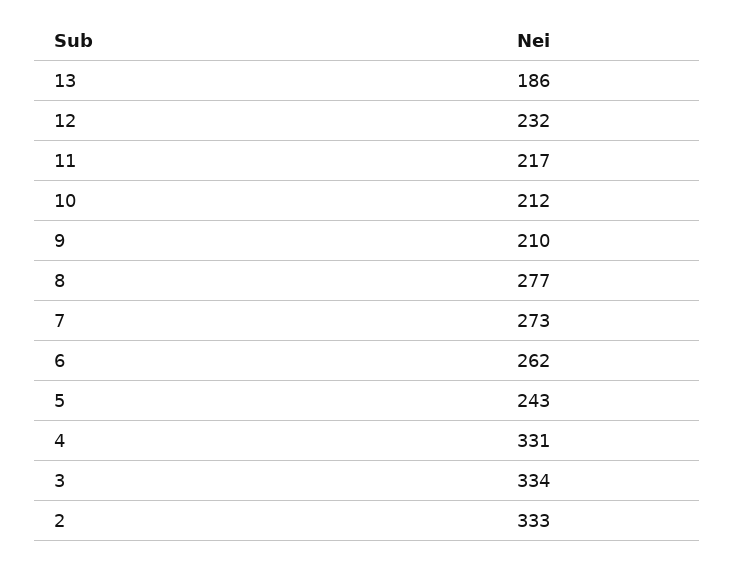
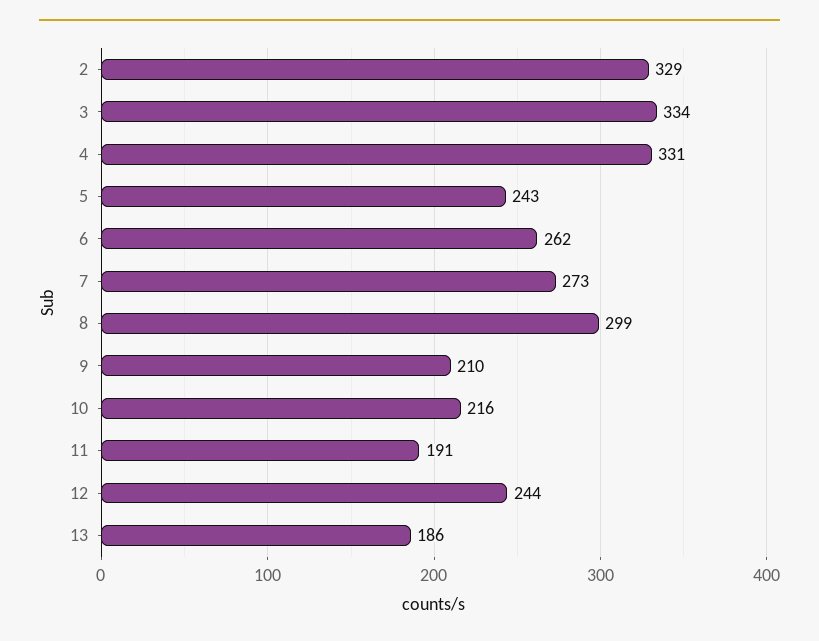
  {
    "13": 186,
-   "12": 232,
+   "12": 244,
-   "11": 217,
+   "11": 191,
-   "10": 212,
+   "10": 216,
    "9": 210,
-   "8": 277,
+   "8": 299,
    "7": 273,
    "6": 262,
    "5": 243,
    "4": 331,
    "3": 334,
-   "2": 333
+   "2": 329
  }

